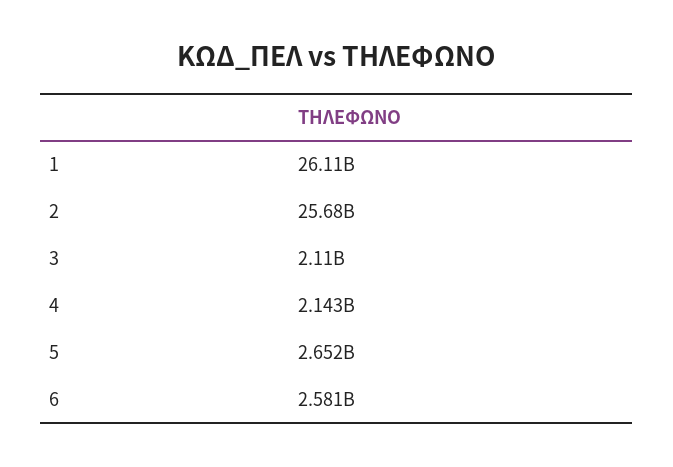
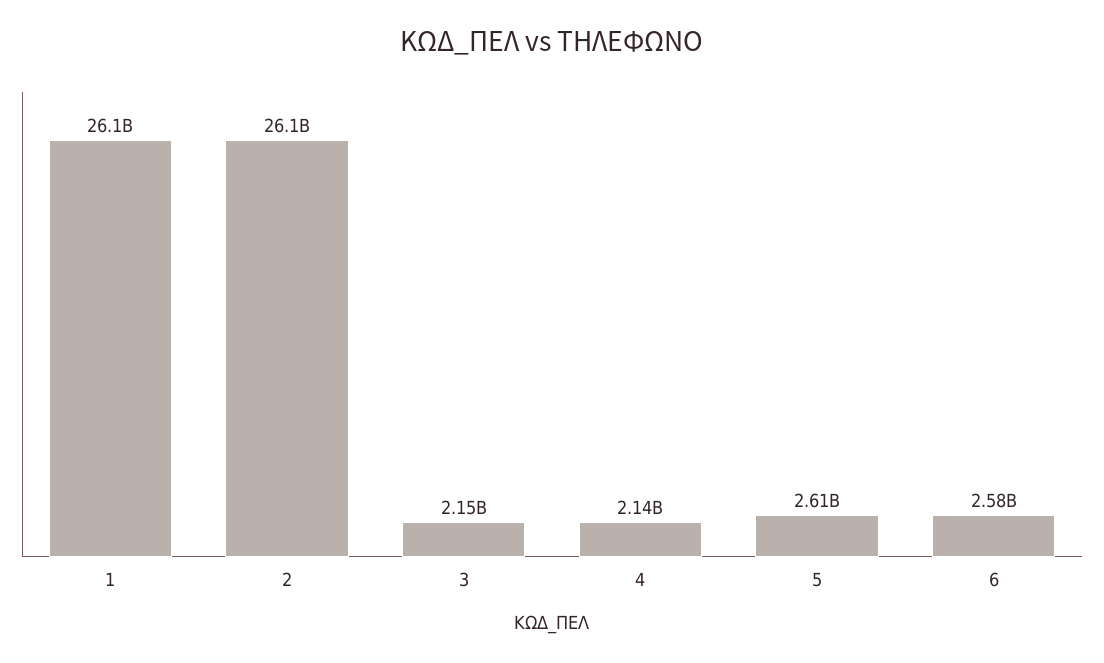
  {
    "1": 26110000000,
-   "2": 25680000000,
+   "2": 26100000000,
-   "3": 2110000000,
+   "3": 2150000000,
    "4": 2143000000,
-   "5": 2652000000,
+   "5": 2610000000,
    "6": 2581000000
  }

